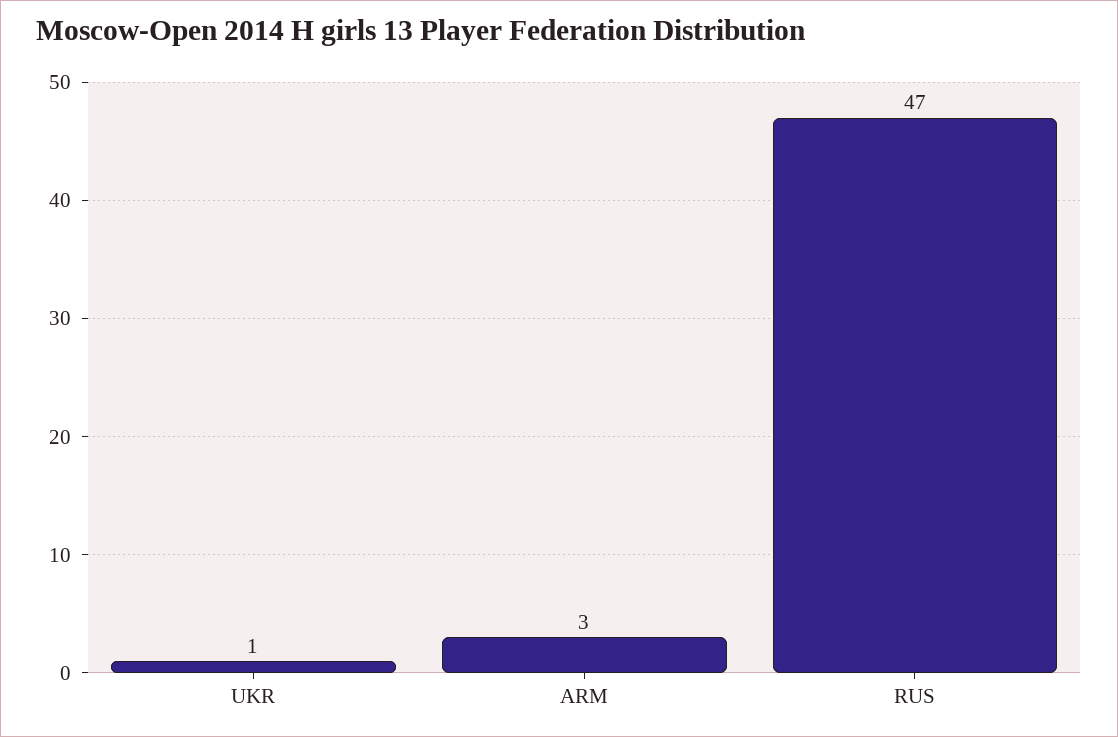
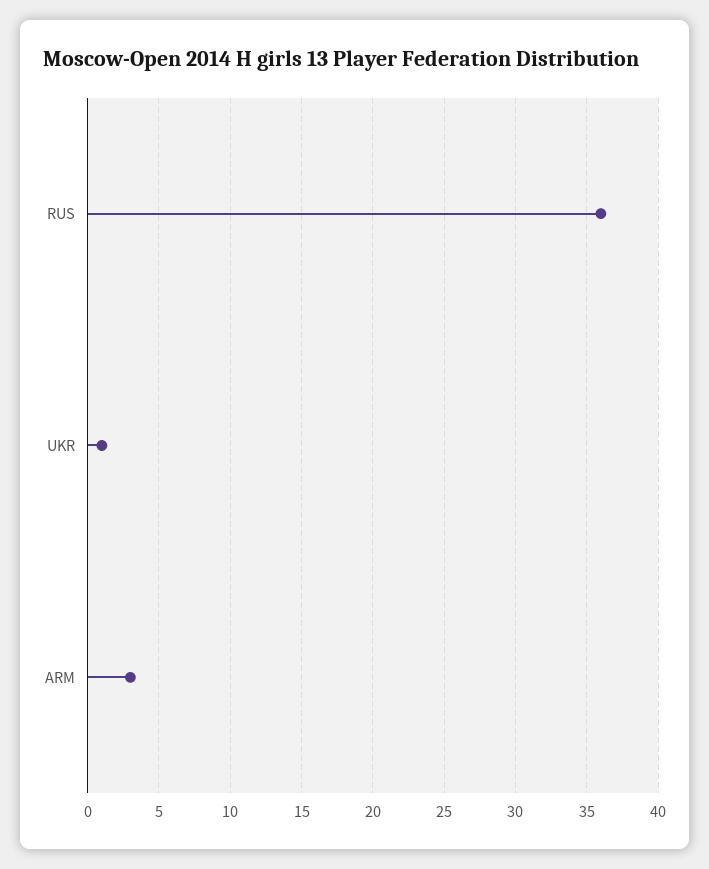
  {
    "UKR": 1,
    "ARM": 3,
-   "RUS": 47
+   "RUS": 36
  }

